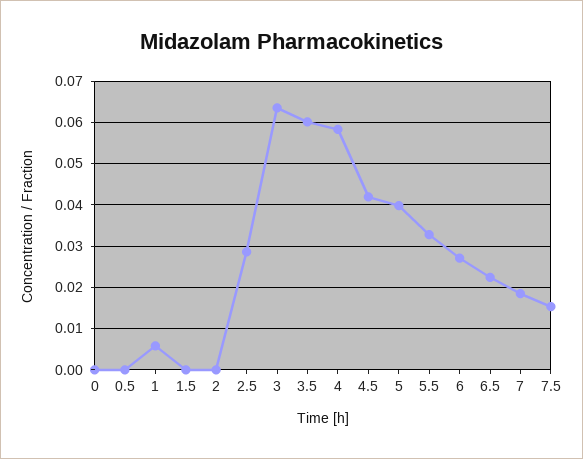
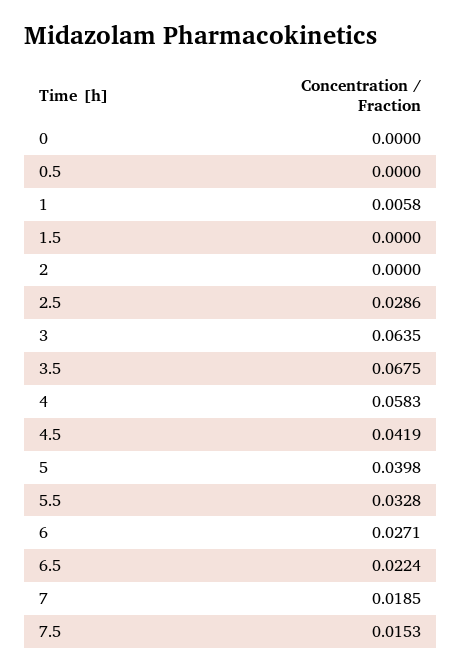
  {
    "0": 0,
    "0.5": 0,
    "1": 0.0058,
    "1.5": 0,
    "2": 0,
    "2.5": 0.0286,
    "3": 0.0635,
-   "3.5": 0.06,
+   "3.5": 0.0675,
    "4": 0.0583,
    "4.5": 0.0419,
    "5": 0.0398,
    "5.5": 0.0328,
    "6": 0.0271,
    "6.5": 0.0224,
    "7": 0.0185,
    "7.5": 0.0153
  }

